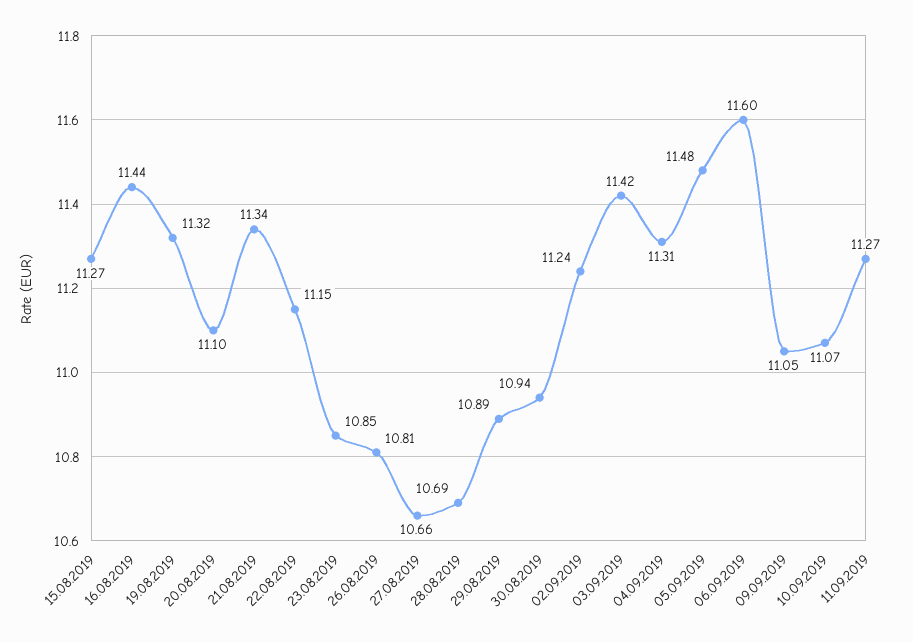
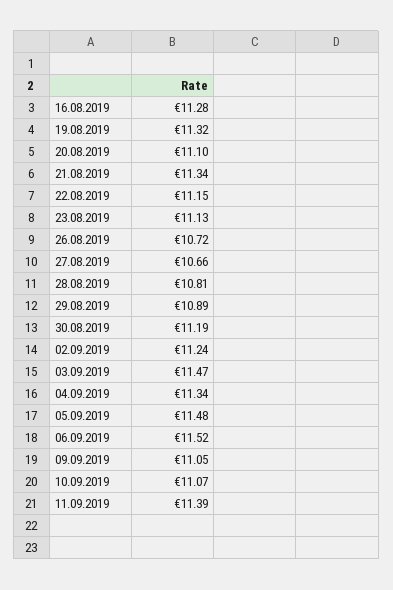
  {
-   "15.08.2019": 11.27,
-   "16.08.2019": 11.44,
+   "16.08.2019": 11.28,
    "19.08.2019": 11.32,
    "20.08.2019": 11.1,
    "21.08.2019": 11.34,
    "22.08.2019": 11.15,
-   "23.08.2019": 10.85,
+   "23.08.2019": 11.13,
-   "26.08.2019": 10.81,
+   "26.08.2019": 10.72,
    "27.08.2019": 10.66,
-   "28.08.2019": 10.69,
+   "28.08.2019": 10.81,
    "29.08.2019": 10.89,
-   "30.08.2019": 10.94,
+   "30.08.2019": 11.19,
    "02.09.2019": 11.24,
-   "03.09.2019": 11.42,
+   "03.09.2019": 11.47,
-   "04.09.2019": 11.31,
+   "04.09.2019": 11.34,
    "05.09.2019": 11.48,
-   "06.09.2019": 11.6,
+   "06.09.2019": 11.52,
    "09.09.2019": 11.05,
    "10.09.2019": 11.07,
-   "11.09.2019": 11.27
+   "11.09.2019": 11.39
  }

